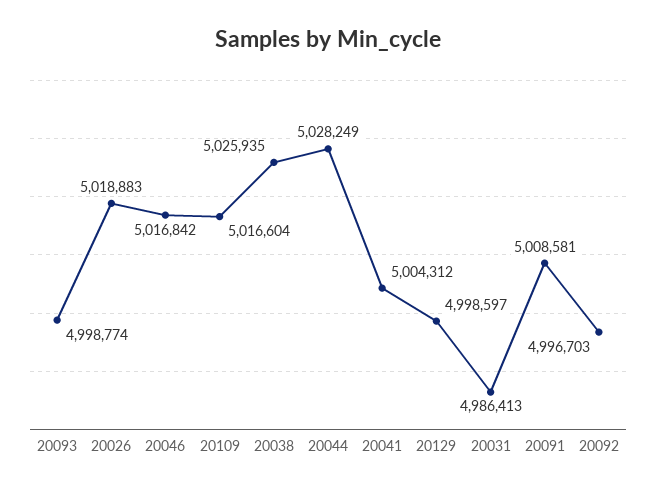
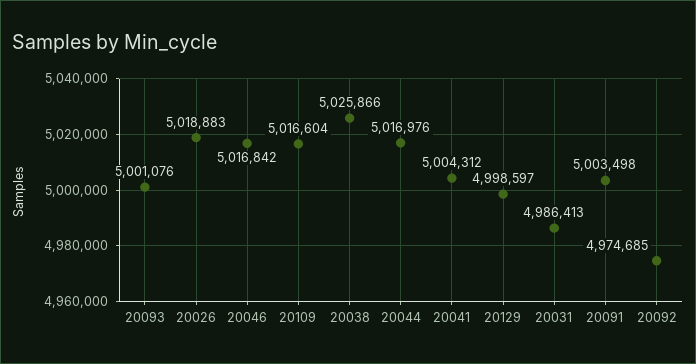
  {
-   "20093": 4998774,
+   "20093": 5001076,
    "20026": 5018883,
    "20046": 5016842,
    "20109": 5016604,
-   "20038": 5025935,
+   "20038": 5025866,
-   "20044": 5028249,
+   "20044": 5016976,
    "20041": 5004312,
    "20129": 4998597,
    "20031": 4986413,
-   "20091": 5008581,
+   "20091": 5003498,
-   "20092": 4996703
+   "20092": 4974685
  }

